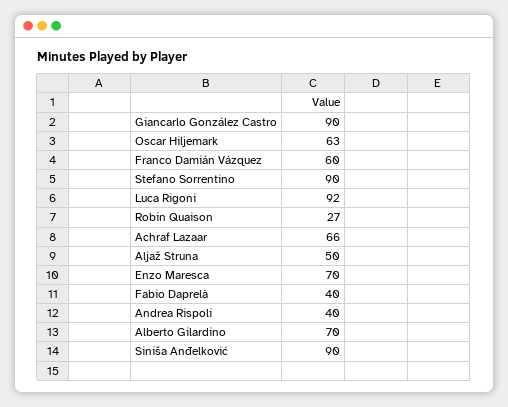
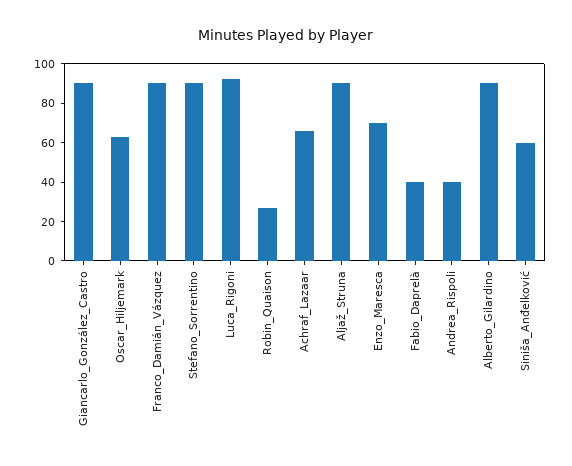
  {
    "Giancarlo González Castro": 90,
    "Oscar Hiljemark": 63,
-   "Franco Damián Vázquez": 60,
+   "Franco Damián Vázquez": 90,
    "Stefano Sorrentino": 90,
    "Luca Rigoni": 92,
    "Robin Quaison": 27,
    "Achraf Lazaar": 66,
-   "Aljaž Struna": 50,
+   "Aljaž Struna": 90,
    "Enzo Maresca": 70,
    "Fabio Daprelà": 40,
    "Andrea Rispoli": 40,
-   "Alberto Gilardino": 70,
+   "Alberto Gilardino": 90,
-   "Siniša Anđelković": 90
+   "Siniša Anđelković": 60
  }

